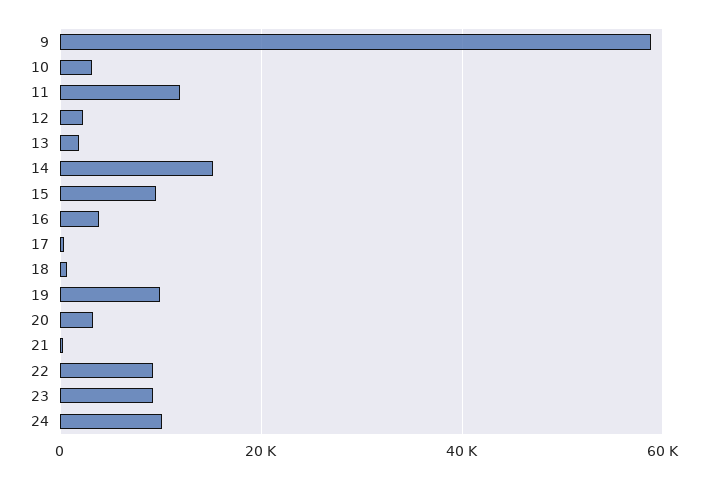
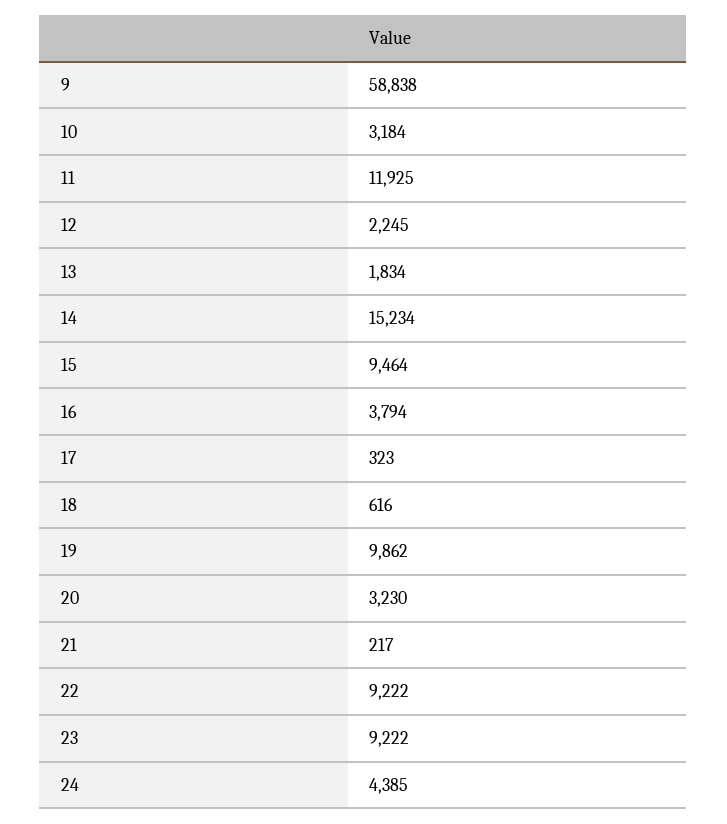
  {
    "9": 58838,
    "10": 3184,
    "11": 11925,
    "12": 2245,
    "13": 1834,
    "14": 15234,
    "15": 9464,
    "16": 3794,
    "17": 323,
    "18": 616,
    "19": 9862,
    "20": 3230,
    "21": 217,
    "22": 9222,
    "23": 9222,
-   "24": 10000
+   "24": 4385
  }

